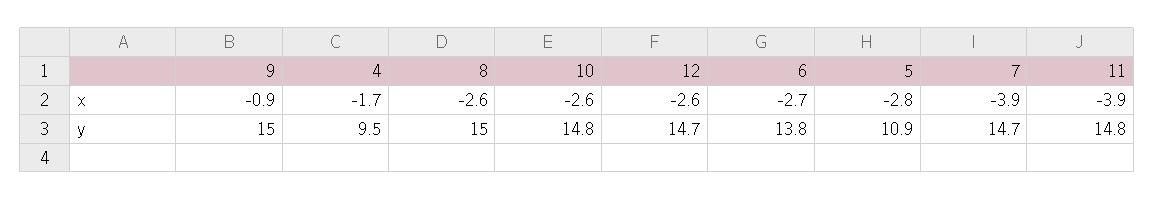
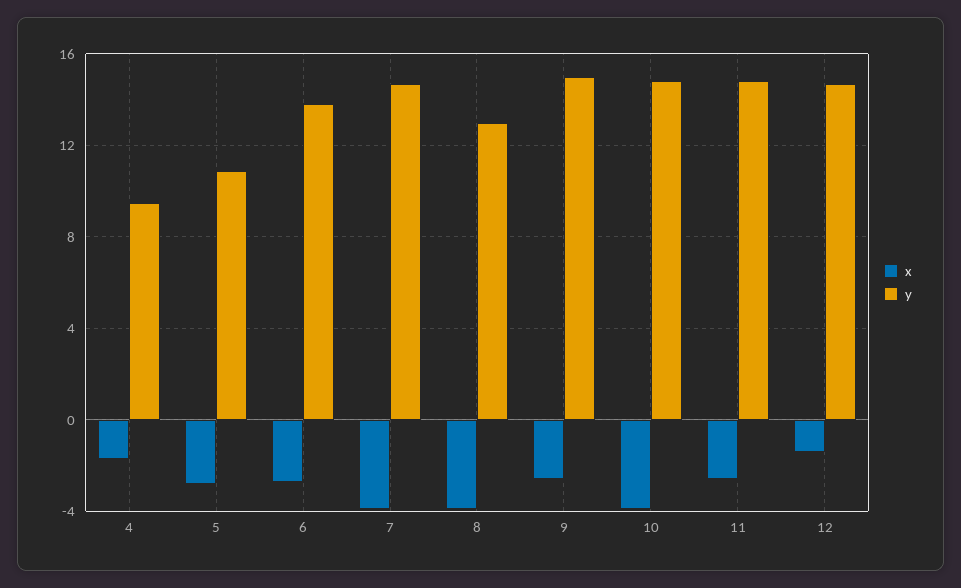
  {
    "x": {
-     "9": -0.9,
+     "9": -2.5,
      "4": -1.7,
-     "8": -2.6,
+     "8": -4,
-     "10": -2.6,
+     "10": -4,
-     "12": -2.6,
+     "12": -1.5,
      "6": -2.7,
      "5": -2.8,
      "7": -3.9,
-     "11": -3.9
+     "11": -2.5
    },
    "y": {
      "9": 15,
      "4": 9.5,
-     "8": 15,
+     "8": 13,
      "10": 14.8,
      "12": 14.7,
      "6": 13.8,
      "5": 10.9,
      "7": 14.7,
      "11": 14.8
    }
  }

